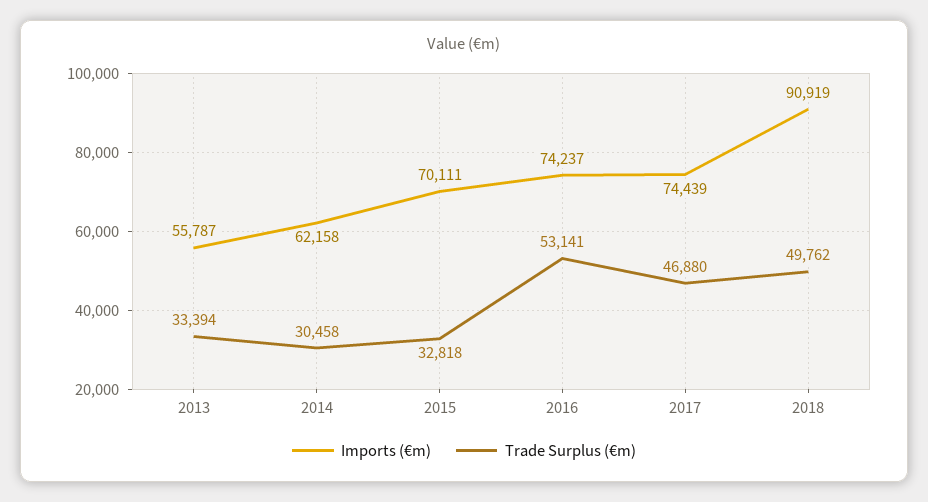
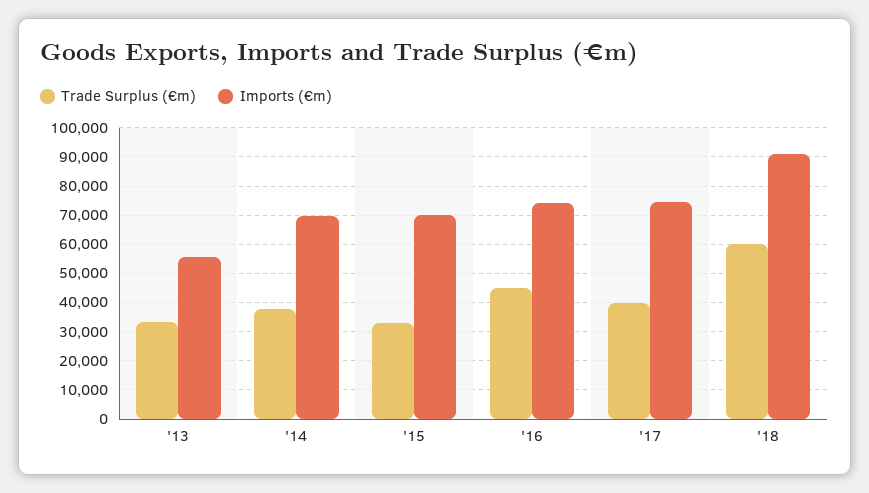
  {
    "Imports (€m)": {
      "2013": 55787,
-     "2014": 62158,
+     "2014": 70000,
      "2015": 70111,
      "2016": 74237,
      "2017": 74439,
      "2018": 90919
    },
    "Trade Surplus (€m)": {
      "2013": 33394,
-     "2014": 30458,
+     "2014": 37500,
      "2015": 32818,
-     "2016": 53141,
+     "2016": 45000,
-     "2017": 46880,
+     "2017": 40000,
-     "2018": 49762
+     "2018": 60000
    }
  }

